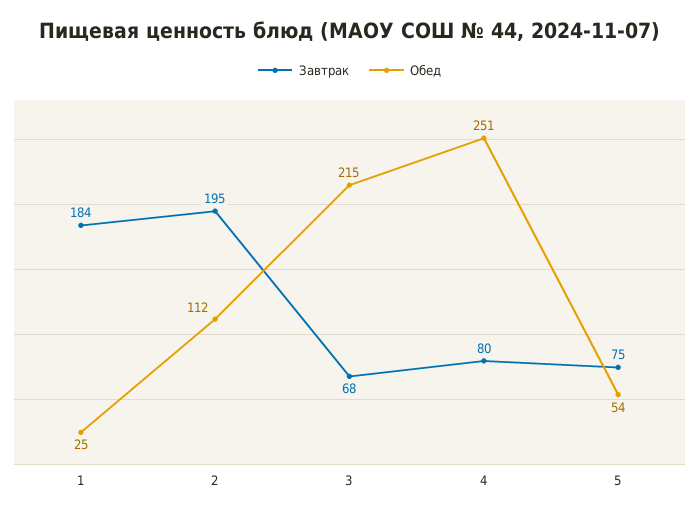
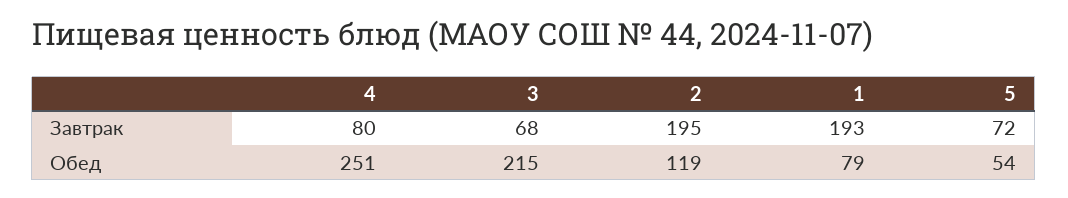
  {
    "Завтрак": {
-     "1": 184,
+     "1": 193,
      "2": 195,
      "3": 68,
      "4": 80,
-     "5": 75
+     "5": 72
    },
    "Обед": {
-     "1": 25,
+     "1": 79,
-     "2": 112,
+     "2": 119,
      "3": 215,
      "4": 251,
      "5": 54
    }
  }

